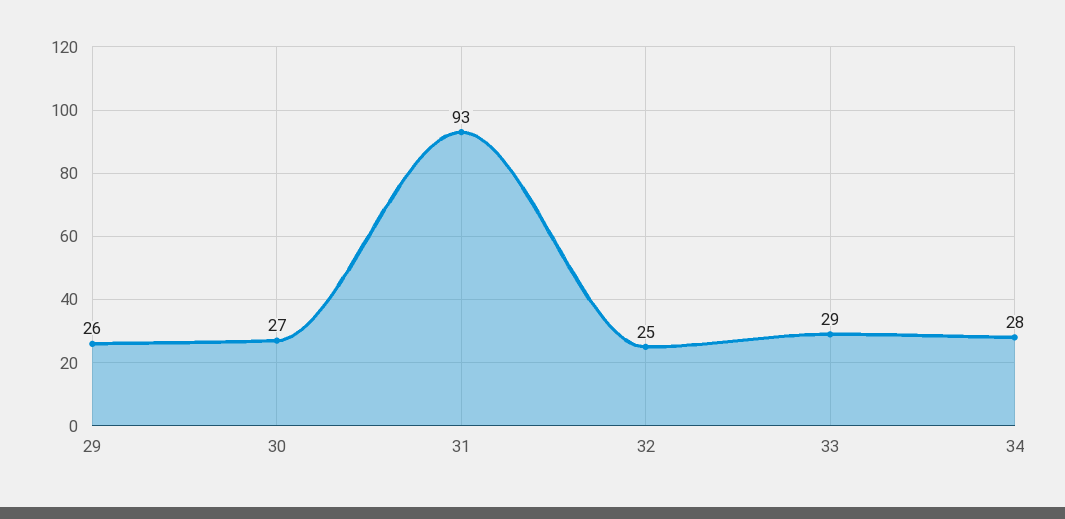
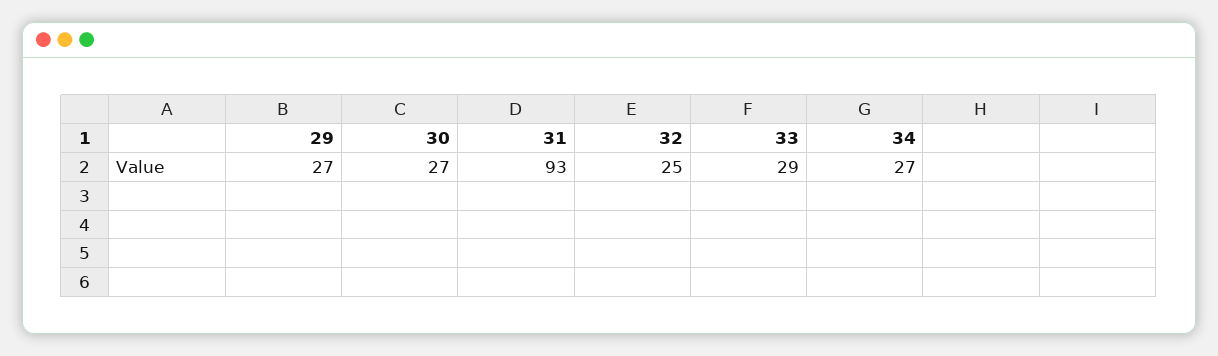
  {
-   "29": 26,
+   "29": 27,
    "30": 27,
    "31": 93,
    "32": 25,
    "33": 29,
-   "34": 28
+   "34": 27
  }

